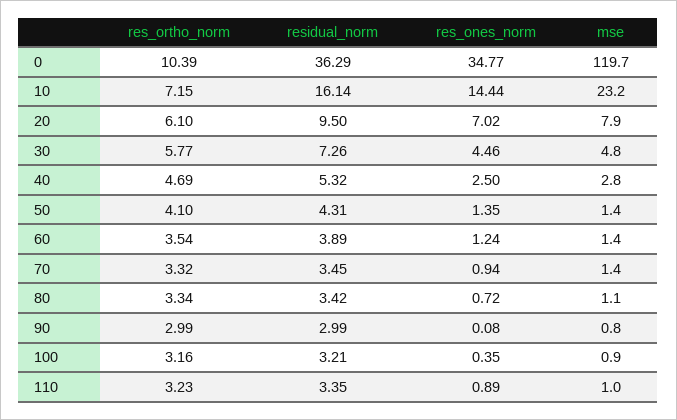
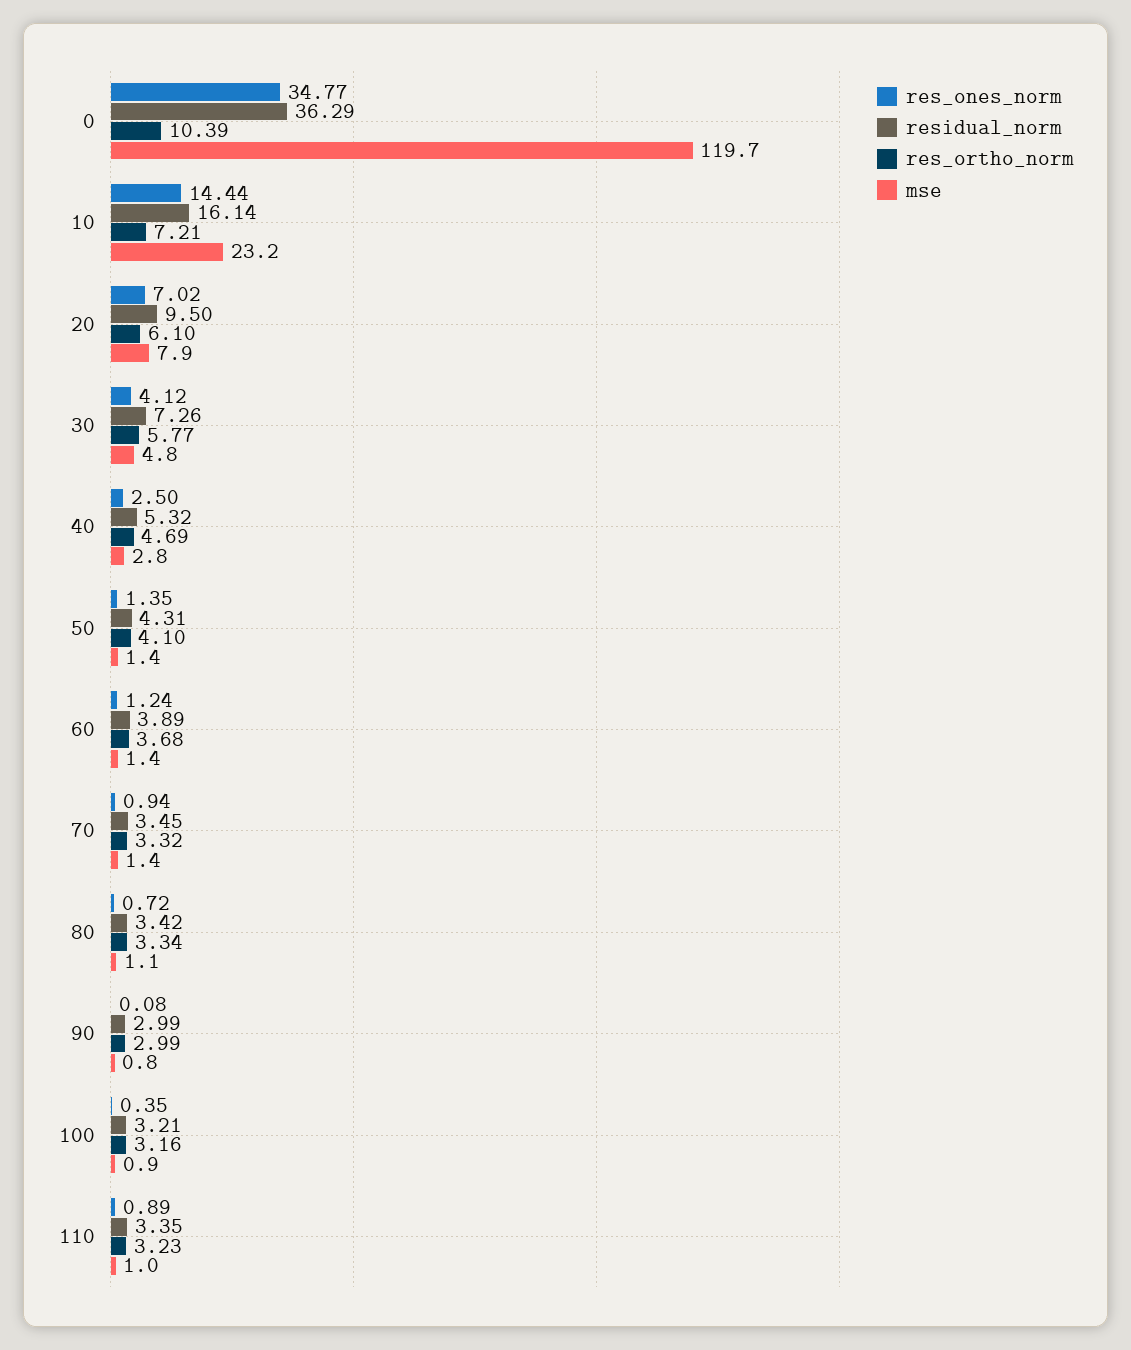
  {
    "res_ortho_norm": {
      "0": 10.39,
-     "10": 7.15,
+     "10": 7.21,
      "20": 6.1,
      "30": 5.77,
      "40": 4.69,
      "50": 4.1,
-     "60": 3.54,
+     "60": 3.68,
      "70": 3.32,
      "80": 3.34,
      "90": 2.99,
      "100": 3.16,
      "110": 3.23
    },
    "residual_norm": {
      "0": 36.29,
      "10": 16.14,
      "20": 9.5,
      "30": 7.26,
      "40": 5.32,
      "50": 4.31,
      "60": 3.89,
      "70": 3.45,
      "80": 3.42,
      "90": 2.99,
      "100": 3.21,
      "110": 3.35
    },
    "res_ones_norm": {
      "0": 34.77,
      "10": 14.44,
      "20": 7.02,
-     "30": 4.46,
+     "30": 4.12,
      "40": 2.5,
      "50": 1.35,
      "60": 1.24,
      "70": 0.94,
      "80": 0.72,
      "90": 0.08,
      "100": 0.35,
      "110": 0.89
    },
    "mse": {
      "0": 119.7,
      "10": 23.2,
      "20": 7.9,
      "30": 4.8,
      "40": 2.8,
      "50": 1.4,
      "60": 1.4,
      "70": 1.4,
      "80": 1.1,
      "90": 0.8,
      "100": 0.9,
      "110": 1
    }
  }

